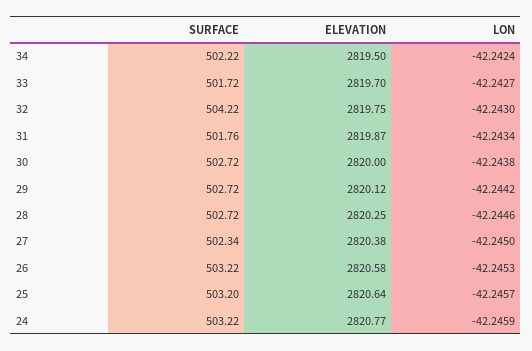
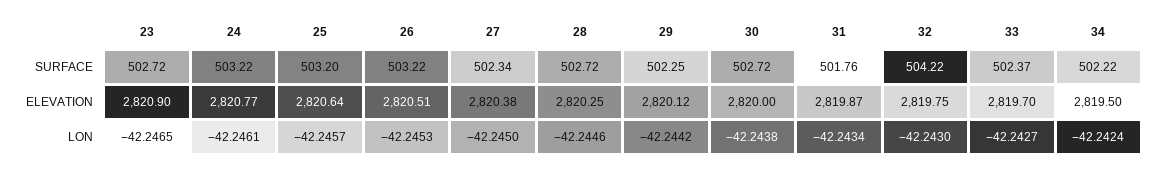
  {
    "SURFACE": {
      "34": 502.22,
-     "33": 501.72,
+     "33": 502.37,
      "32": 504.22,
      "31": 501.76,
      "30": 502.72,
-     "29": 502.72,
+     "29": 502.25,
      "28": 502.72,
      "27": 502.34,
      "26": 503.22,
      "25": 503.2,
-     "24": 503.22
+     "24": 503.22,
+     "23": 502.72
    },
    "ELEVATION": {
      "34": 2819.5,
      "33": 2819.7,
      "32": 2819.75,
      "31": 2819.87,
      "30": 2820,
      "29": 2820.12,
      "28": 2820.25,
      "27": 2820.38,
-     "26": 2820.58,
+     "26": 2820.51,
      "25": 2820.64,
-     "24": 2820.77
+     "24": 2820.77,
+     "23": 2820.9
    },
    "LON": {
      "34": -42.2424,
      "33": -42.2427,
      "32": -42.243,
      "31": -42.2434,
      "30": -42.2438,
      "29": -42.2442,
      "28": -42.2446,
      "27": -42.245,
      "26": -42.2453,
      "25": -42.2457,
-     "24": -42.2459
+     "24": -42.2461,
+     "23": -42.2465
    }
  }

